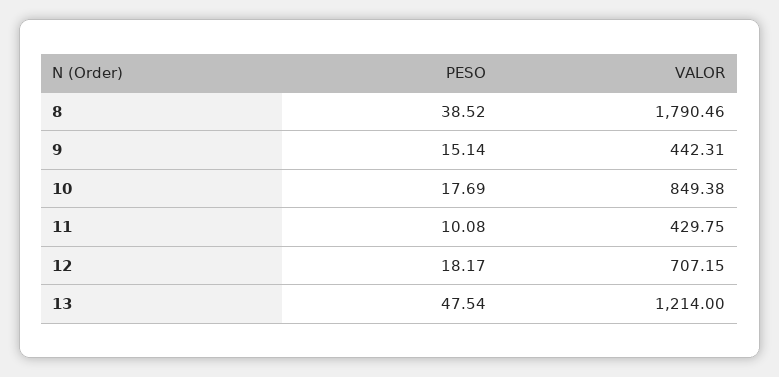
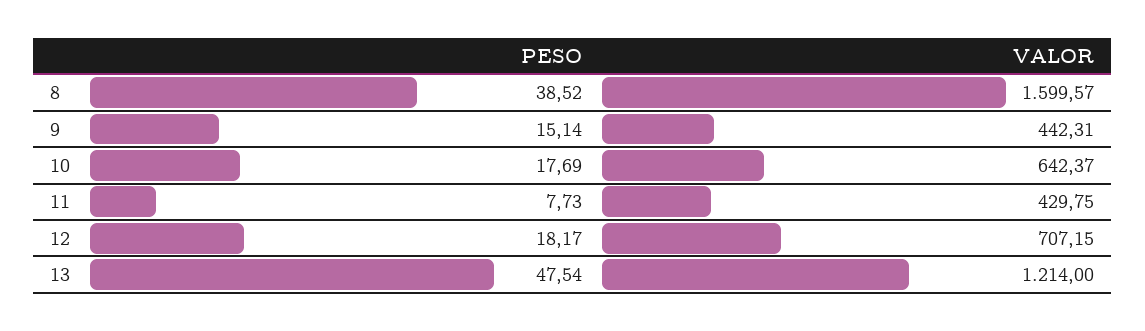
  {
    "PESO": {
      "8": 38.52,
      "9": 15.14,
      "10": 17.69,
-     "11": 10.08,
+     "11": 7.73,
      "12": 18.17,
      "13": 47.54
    },
    "VALOR": {
-     "8": 1790.46,
+     "8": 1599.57,
      "9": 442.31,
-     "10": 849.38,
+     "10": 642.37,
      "11": 429.75,
      "12": 707.15,
      "13": 1214
    }
  }

